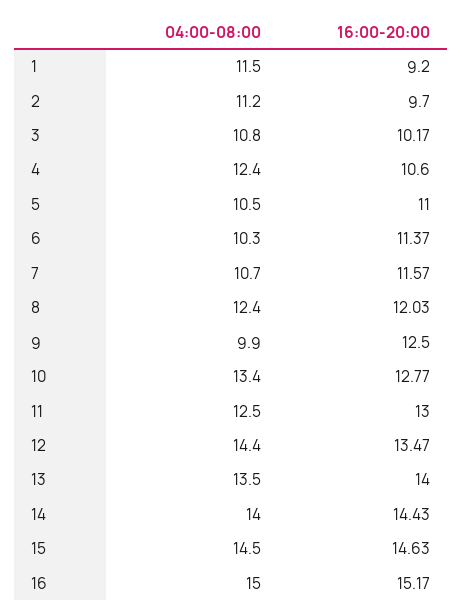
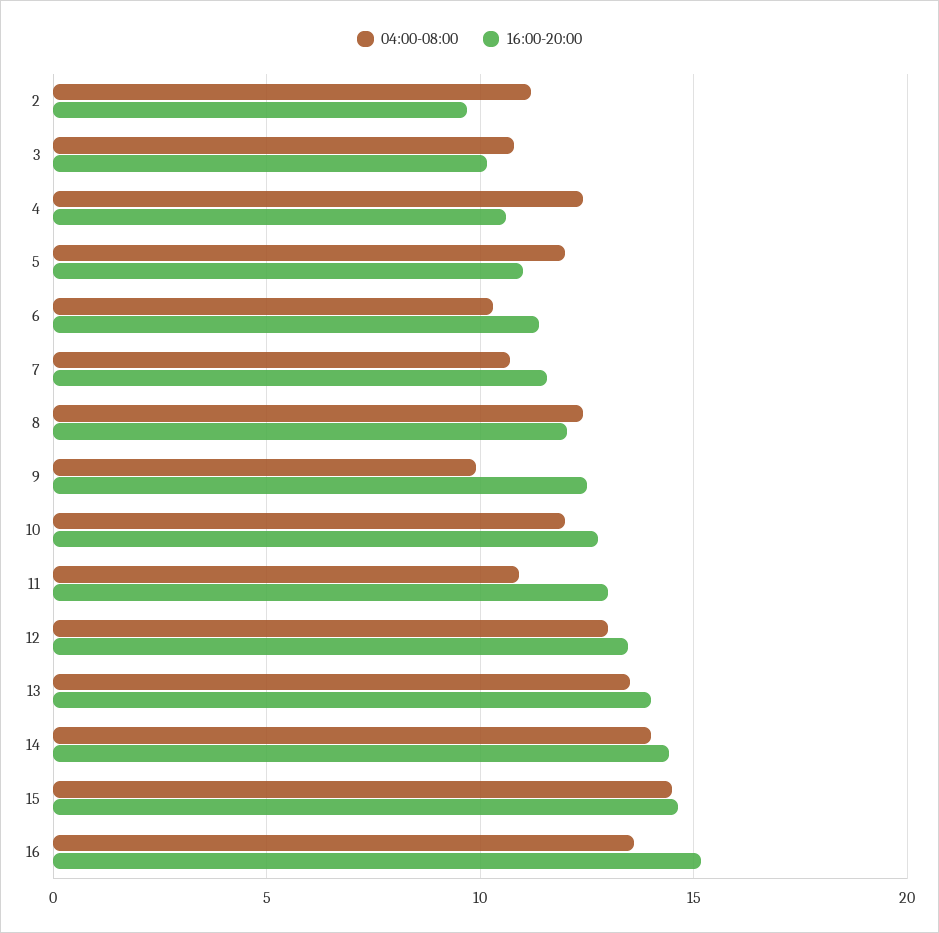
  {
    "04:00-08:00": {
-     "1": 11.5,
      "2": 11.2,
      "3": 10.8,
      "4": 12.4,
-     "5": 10.5,
+     "5": 12,
      "6": 10.3,
      "7": 10.7,
      "8": 12.4,
      "9": 9.9,
-     "10": 13.4,
+     "10": 12,
-     "11": 12.5,
+     "11": 11,
-     "12": 14.4,
+     "12": 13,
      "13": 13.5,
      "14": 14,
      "15": 14.5,
-     "16": 15
+     "16": 13.5
    },
    "16:00-20:00": {
-     "1": 9.2,
      "2": 9.7,
      "3": 10.17,
      "4": 10.6,
      "5": 11,
      "6": 11.37,
      "7": 11.57,
      "8": 12.03,
      "9": 12.5,
      "10": 12.77,
      "11": 13,
      "12": 13.47,
      "13": 14,
      "14": 14.43,
      "15": 14.63,
      "16": 15.17
    }
  }

